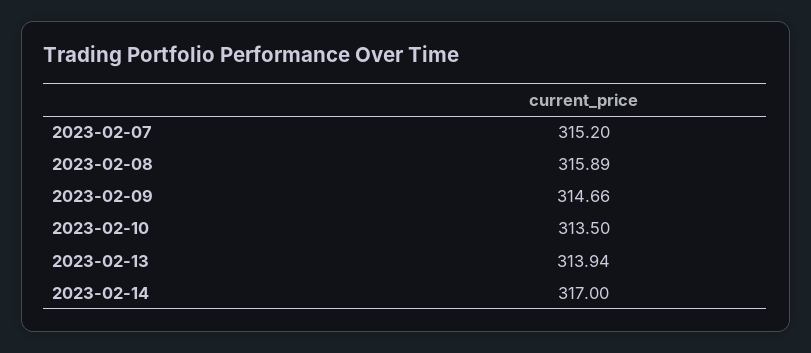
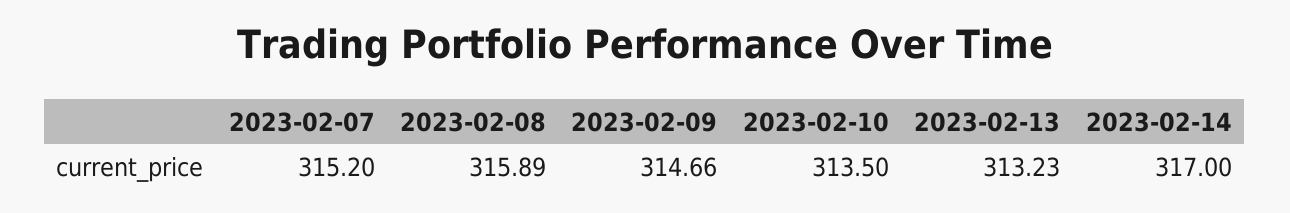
  {
    "2023-02-07": 315.2,
    "2023-02-08": 315.89,
    "2023-02-09": 314.66,
    "2023-02-10": 313.5,
-   "2023-02-13": 313.94,
+   "2023-02-13": 313.23,
    "2023-02-14": 317
  }

